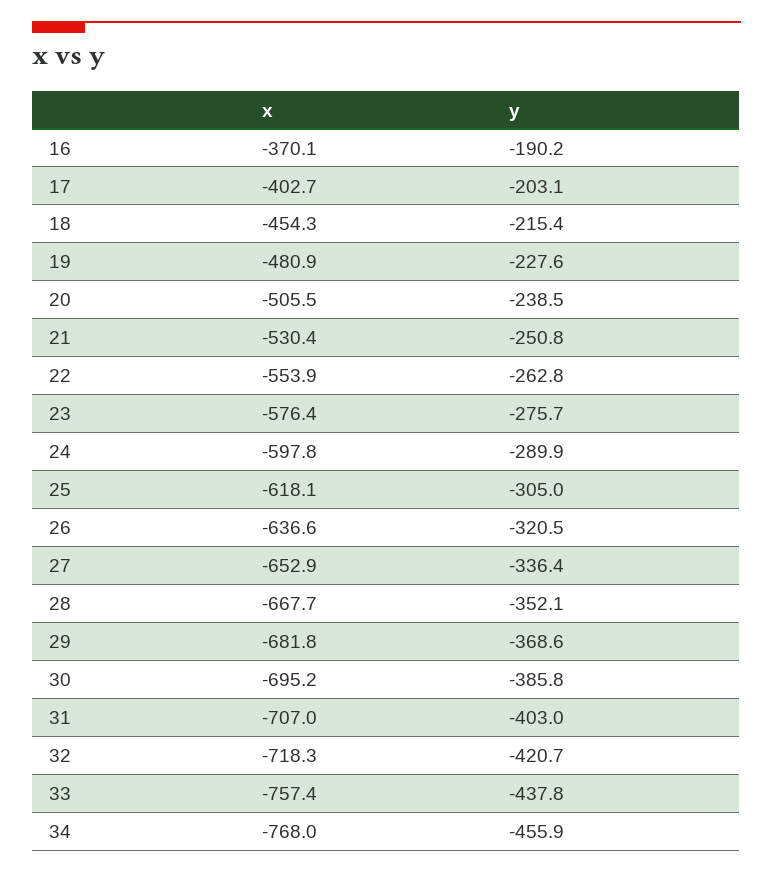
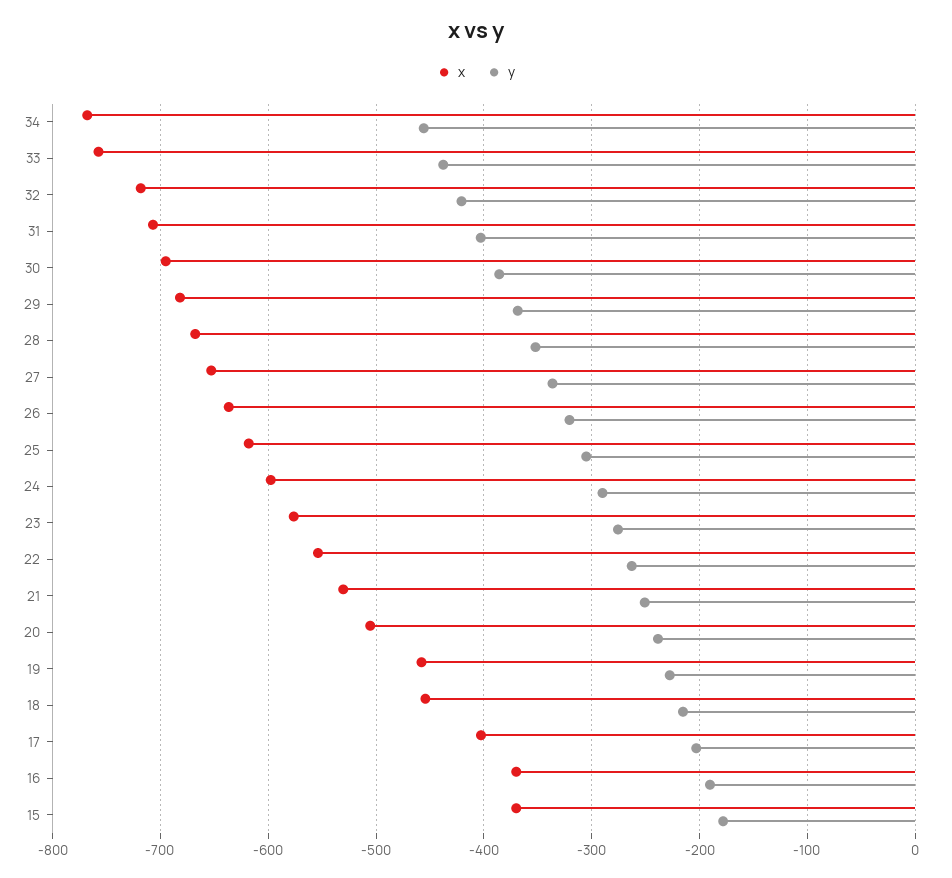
  {
    "x": {
      "16": -370.1,
      "17": -402.7,
      "18": -454.3,
-     "19": -480.9,
+     "19": -460,
      "20": -505.5,
      "21": -530.4,
      "22": -553.9,
      "23": -576.4,
      "24": -597.8,
      "25": -618.1,
      "26": -636.6,
      "27": -652.9,
      "28": -667.7,
      "29": -681.8,
      "30": -695.2,
      "31": -707,
      "32": -718.3,
      "33": -757.4,
-     "34": -768
+     "34": -768,
+     "15": -370
    },
    "y": {
      "16": -190.2,
      "17": -203.1,
      "18": -215.4,
      "19": -227.6,
      "20": -238.5,
      "21": -250.8,
      "22": -262.8,
      "23": -275.7,
      "24": -289.9,
      "25": -305,
      "26": -320.5,
      "27": -336.4,
      "28": -352.1,
      "29": -368.6,
      "30": -385.8,
      "31": -403,
      "32": -420.7,
      "33": -437.8,
-     "34": -455.9
+     "34": -455.9,
+     "15": -180
    }
  }

